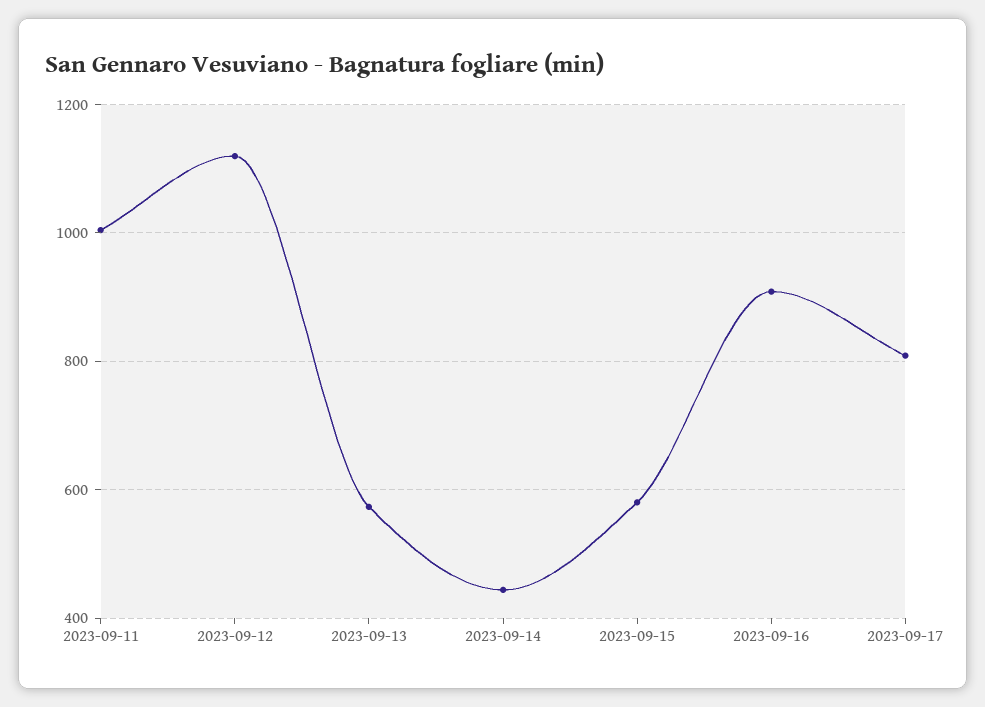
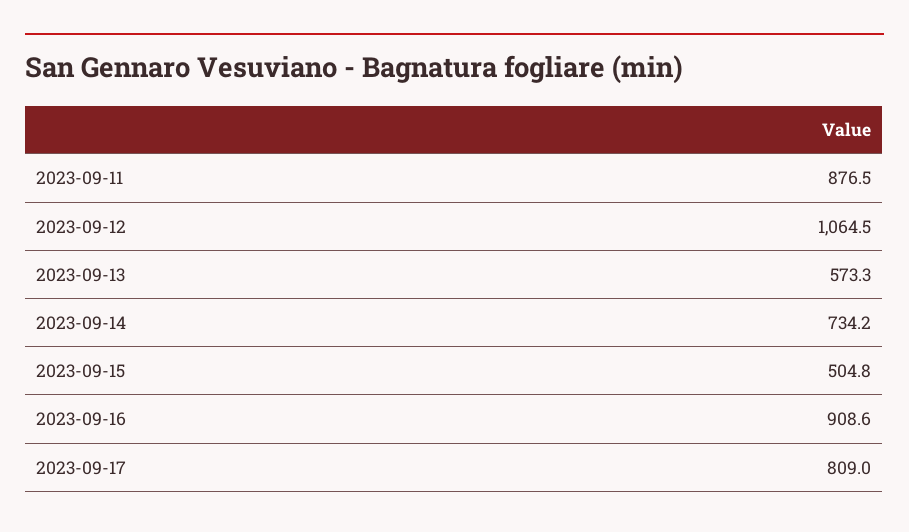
  {
-   "2023-09-11": 1000,
+   "2023-09-11": 876.5,
-   "2023-09-12": 1120,
+   "2023-09-12": 1064.5,
    "2023-09-13": 573.3,
-   "2023-09-14": 440,
+   "2023-09-14": 734.2,
-   "2023-09-15": 580,
+   "2023-09-15": 504.8,
    "2023-09-16": 908.6,
    "2023-09-17": 809
  }

